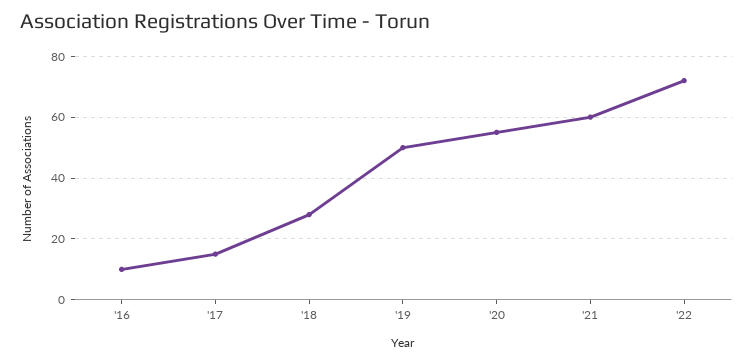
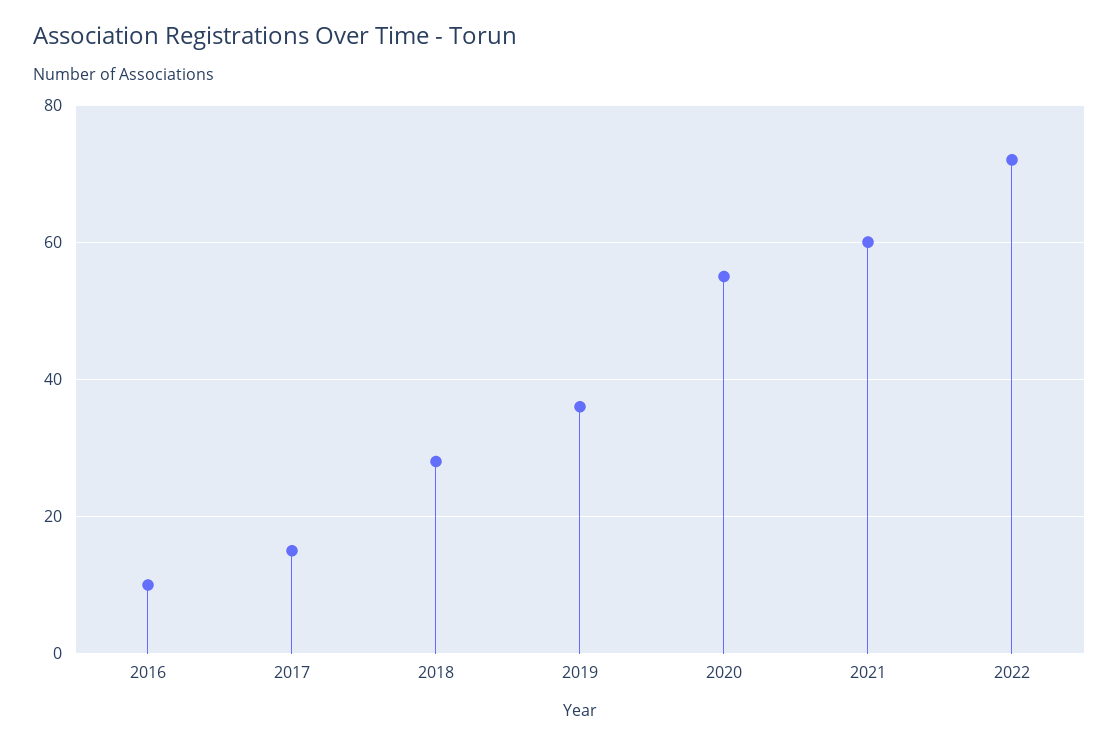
  {
    "'16": 10,
    "'17": 15,
    "'18": 30,
-   "'19": 50,
+   "'19": 35,
    "'20": 55,
    "'21": 60,
    "'22": 70
  }

